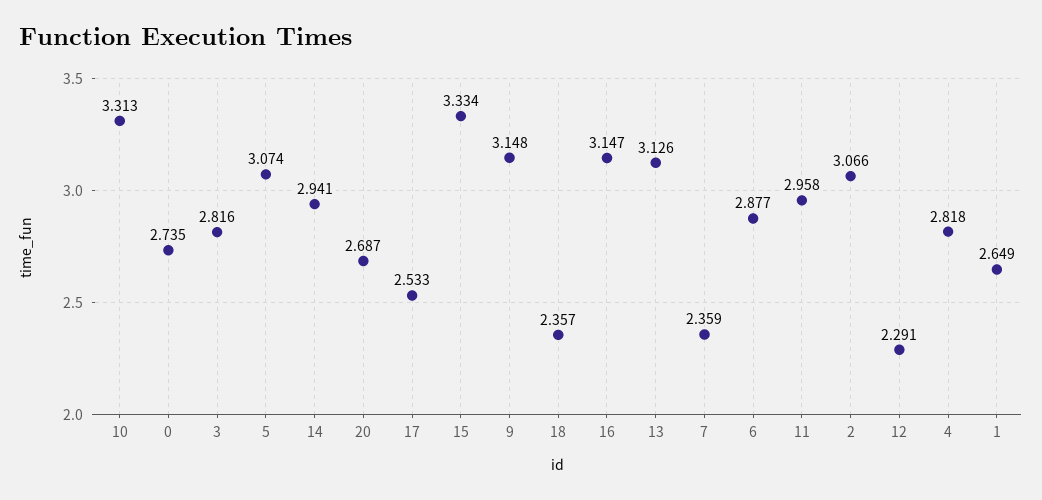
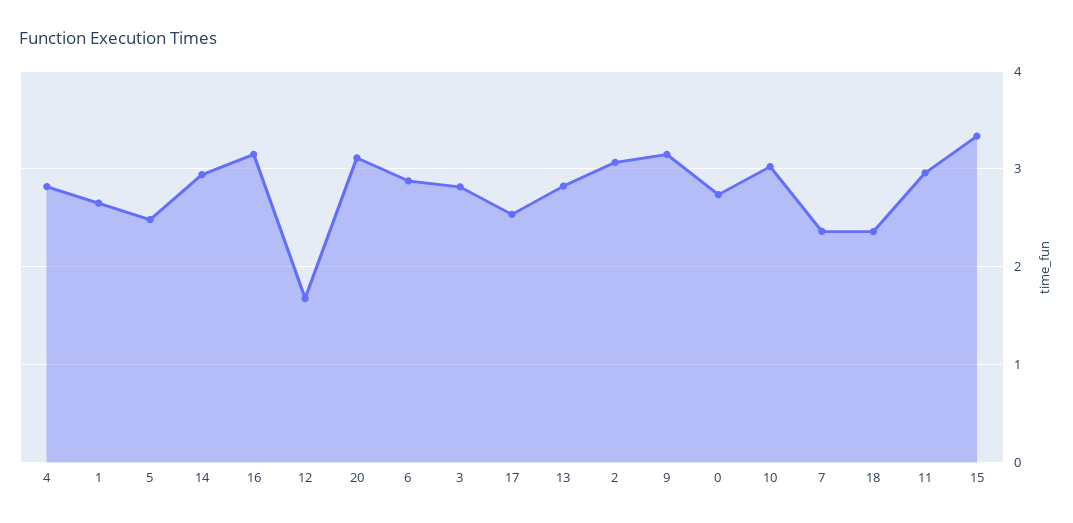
  {
-   "10": 3.313,
+   "10": 3,
    "0": 2.735,
    "3": 2.816,
-   "5": 3.074,
+   "5": 2.5,
    "14": 2.941,
-   "20": 2.687,
+   "20": 3.1,
    "17": 2.533,
    "15": 3.334,
    "9": 3.148,
    "18": 2.357,
    "16": 3.147,
-   "13": 3.126,
+   "13": 2.8,
    "7": 2.359,
    "6": 2.877,
    "11": 2.958,
    "2": 3.066,
-   "12": 2.291,
+   "12": 1.7,
    "4": 2.818,
    "1": 2.649
  }

